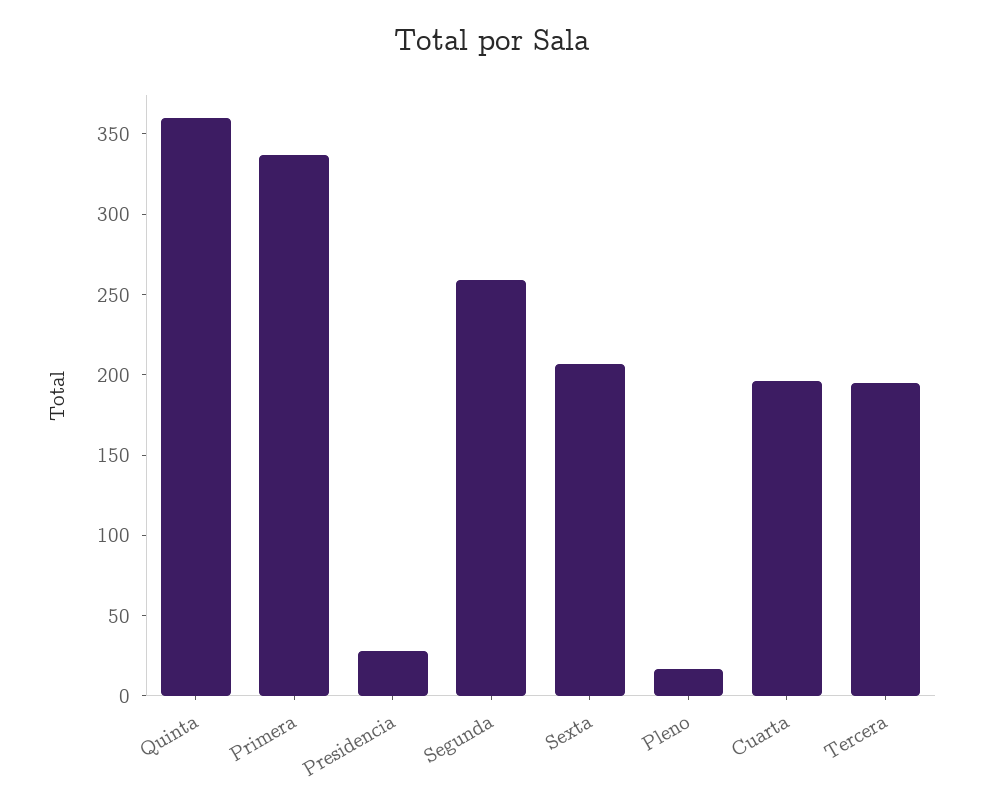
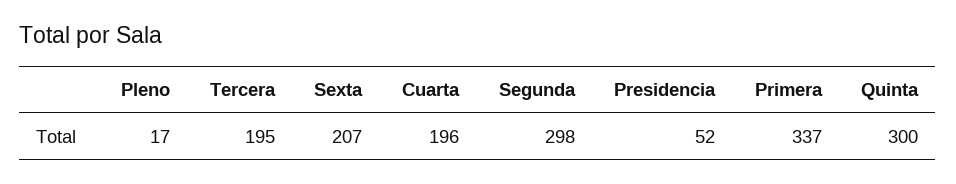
  {
-   "Quinta": 360,
+   "Quinta": 300,
    "Primera": 337,
-   "Presidencia": 30,
+   "Presidencia": 52,
-   "Segunda": 260,
+   "Segunda": 298,
    "Sexta": 207,
    "Pleno": 17,
    "Cuarta": 196,
    "Tercera": 195
  }

